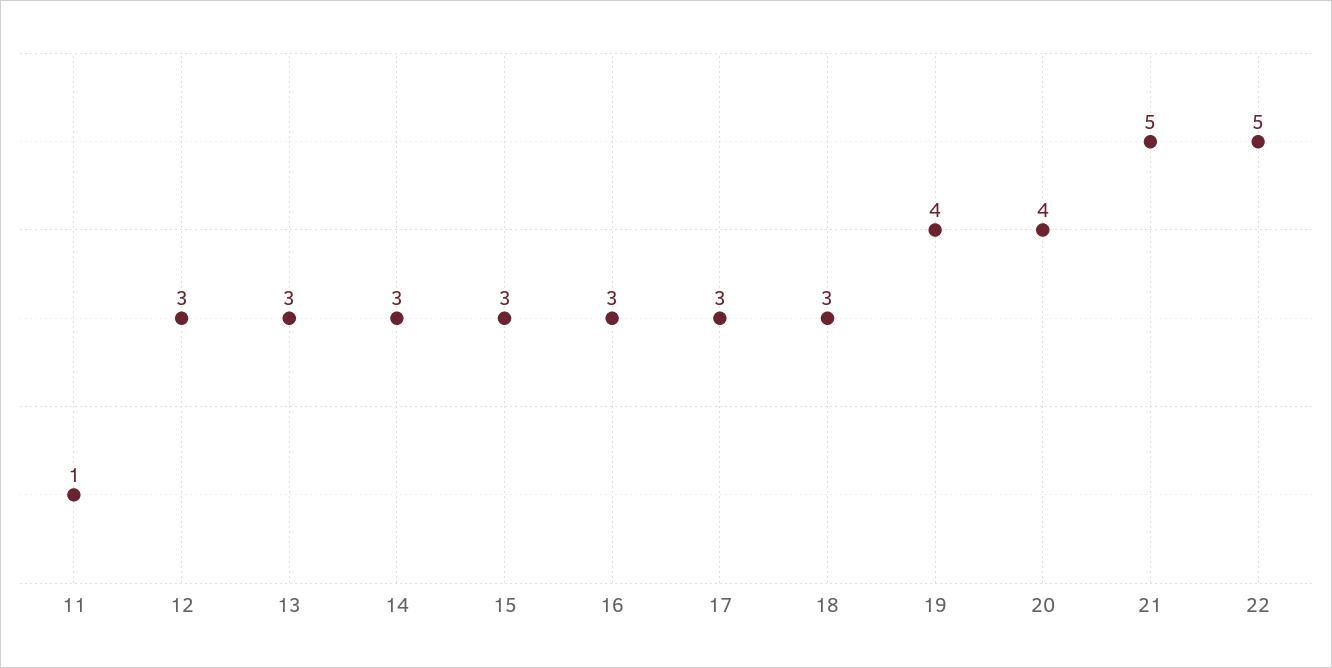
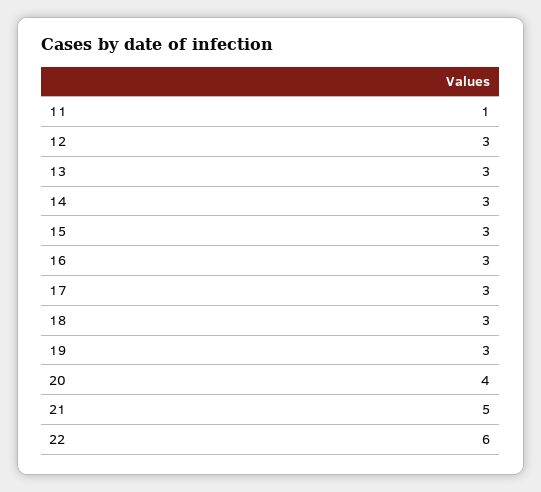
  {
    "11": 1,
    "12": 3,
    "13": 3,
    "14": 3,
    "15": 3,
    "16": 3,
    "17": 3,
    "18": 3,
-   "19": 4,
+   "19": 3,
    "20": 4,
    "21": 5,
-   "22": 5
+   "22": 6
  }

